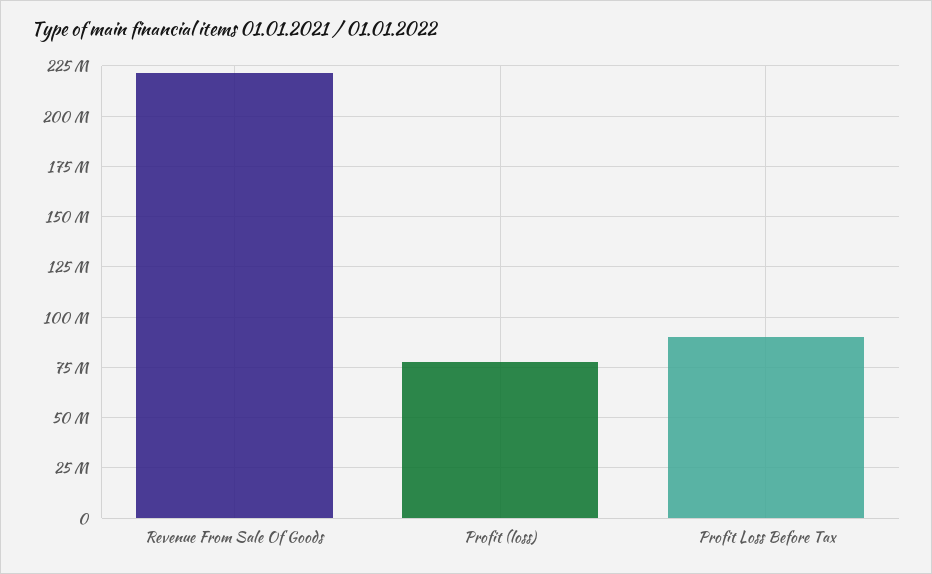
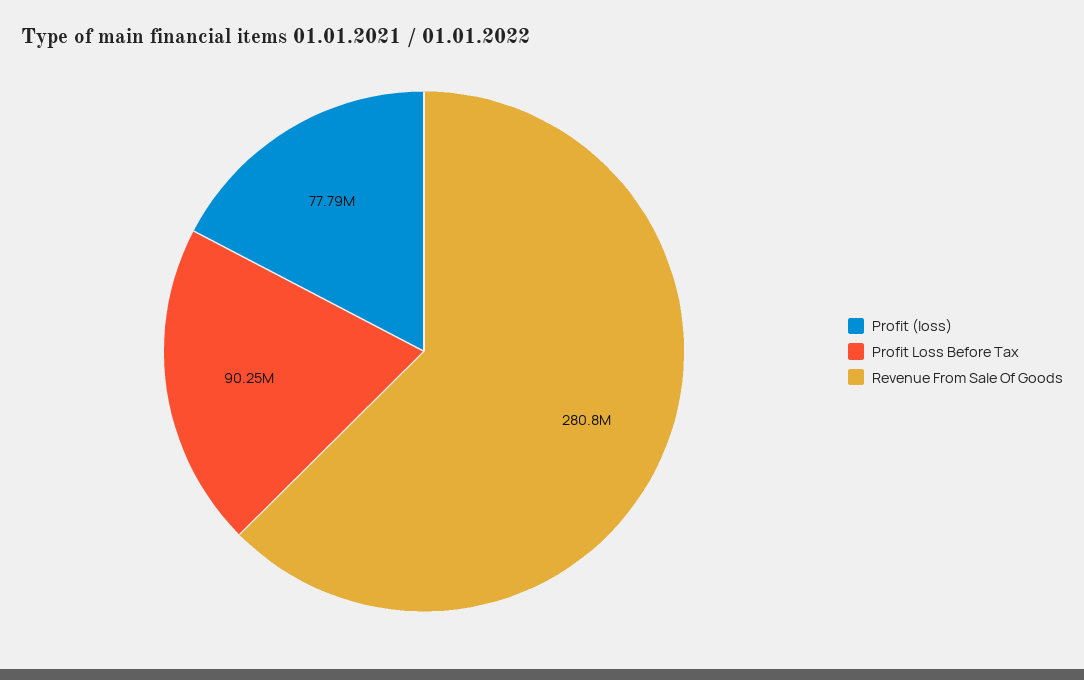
  {
-   "Revenue From Sale Of Goods": 220000000,
+   "Revenue From Sale Of Goods": 280800000,
    "Profit (loss)": 77790000,
    "Profit Loss Before Tax": 90250000
  }

